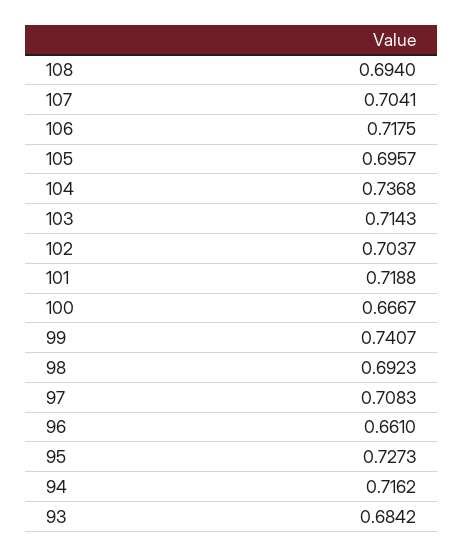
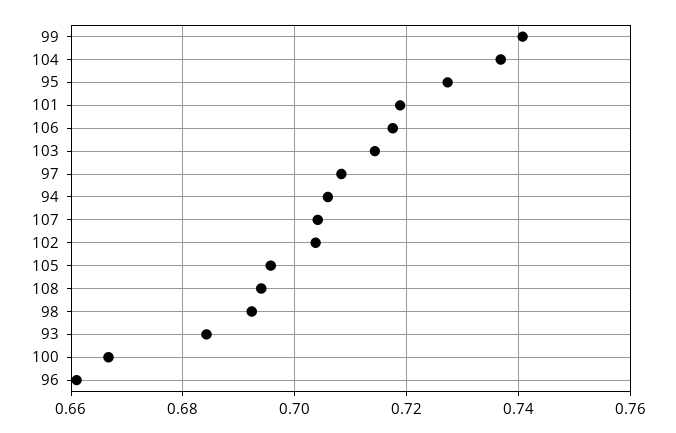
  {
    "108": 0.694,
    "107": 0.7041,
    "106": 0.7175,
    "105": 0.6957,
    "104": 0.7368,
    "103": 0.7143,
    "102": 0.7037,
    "101": 0.7188,
    "100": 0.6667,
    "99": 0.7407,
    "98": 0.6923,
    "97": 0.7083,
    "96": 0.661,
    "95": 0.7273,
-   "94": 0.7162,
+   "94": 0.706,
    "93": 0.6842
  }

